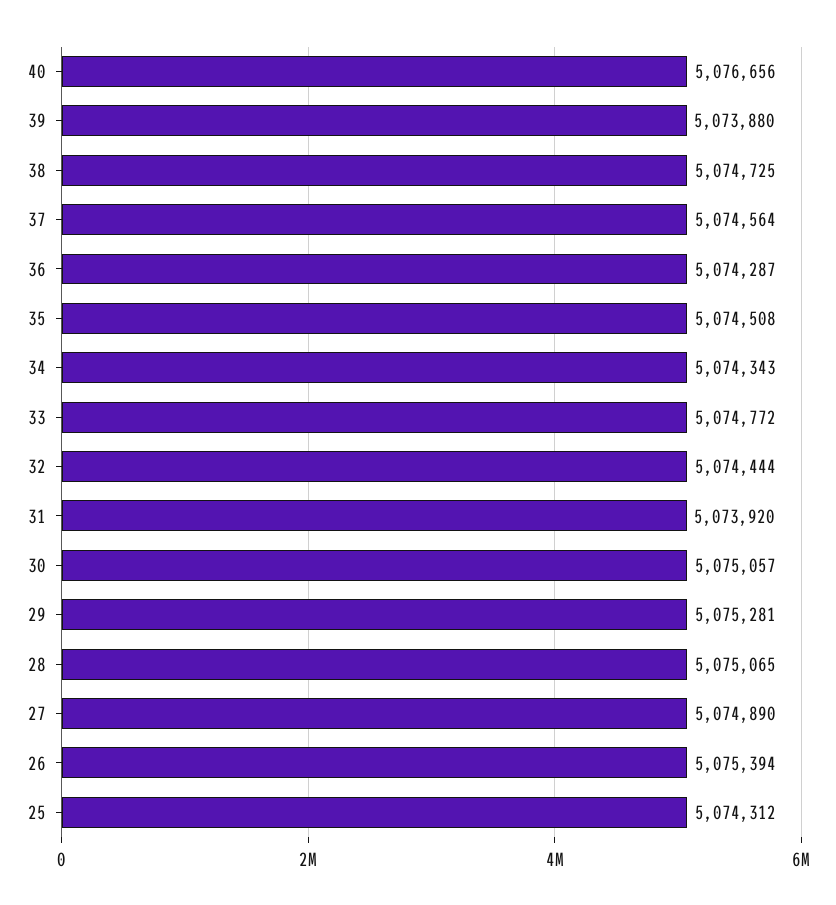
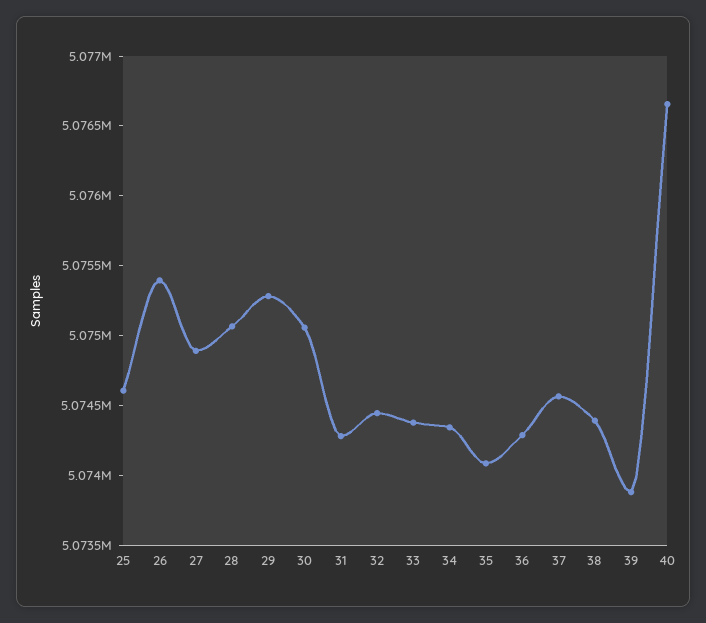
  {
    "40": 5076656,
    "39": 5073880,
-   "38": 5074725,
+   "38": 5074400,
    "37": 5074564,
    "36": 5074287,
-   "35": 5074508,
+   "35": 5074100,
    "34": 5074343,
-   "33": 5074772,
+   "33": 5074400,
    "32": 5074444,
-   "31": 5073920,
+   "31": 5074300,
    "30": 5075057,
    "29": 5075281,
    "28": 5075065,
    "27": 5074890,
    "26": 5075394,
-   "25": 5074312
+   "25": 5074600
  }

